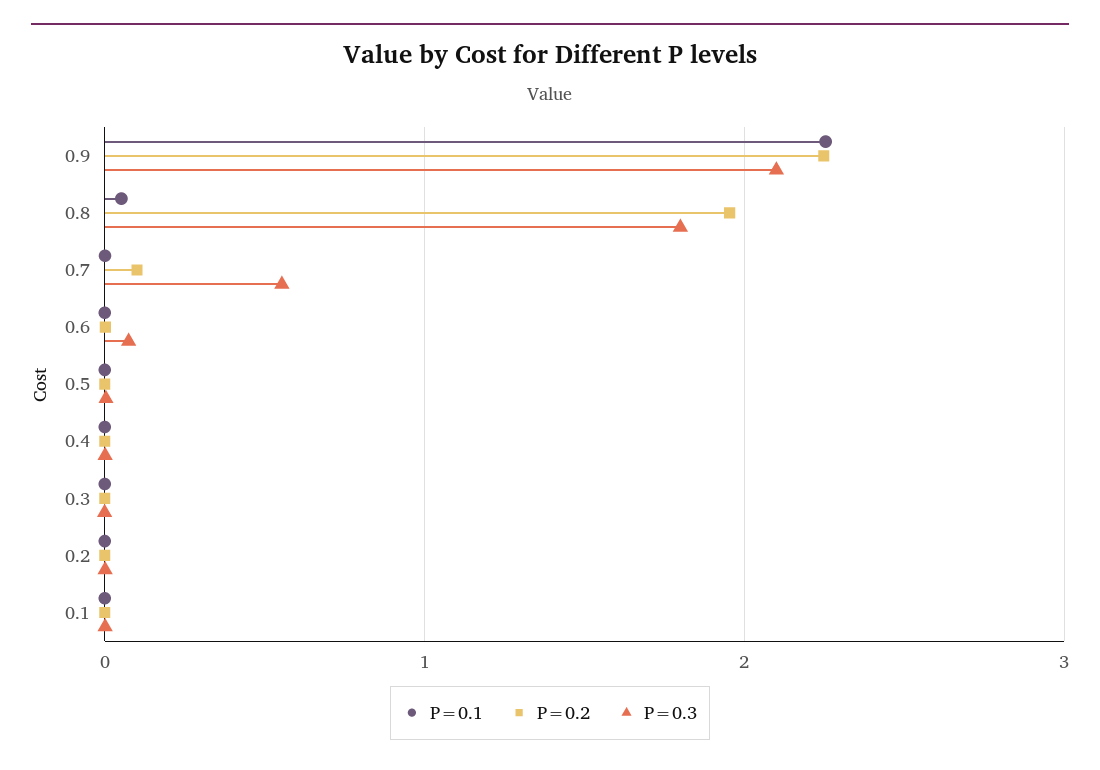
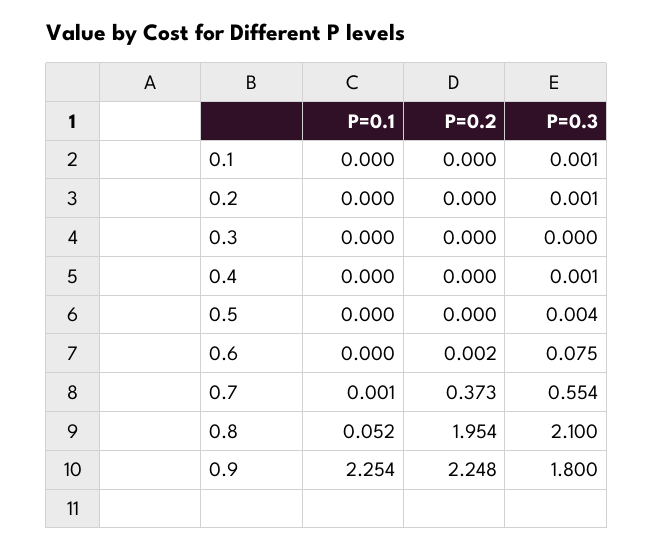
  {
    "P=0.1": {
      "0.9": 2.254,
      "0.8": 0.052,
      "0.7": 0.001,
      "0.6": 0,
      "0.5": 0,
      "0.4": 0,
      "0.3": 0,
      "0.2": 0,
      "0.1": 0
    },
    "P=0.2": {
      "0.9": 2.248,
      "0.8": 1.954,
-     "0.7": 0.1,
+     "0.7": 0.373,
      "0.6": 0.002,
      "0.5": 0,
      "0.4": 0,
      "0.3": 0,
      "0.2": 0,
      "0.1": 0
    },
    "P=0.3": {
-     "0.9": 2.1,
+     "0.9": 1.8,
-     "0.8": 1.8,
+     "0.8": 2.1,
      "0.7": 0.554,
      "0.6": 0.075,
      "0.5": 0.004,
      "0.4": 0.001,
      "0.3": 0,
      "0.2": 0.001,
      "0.1": 0.001
    }
  }

